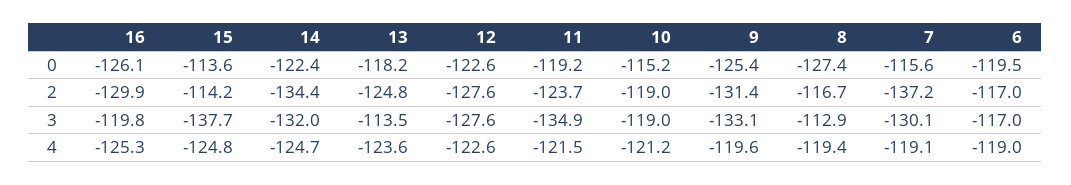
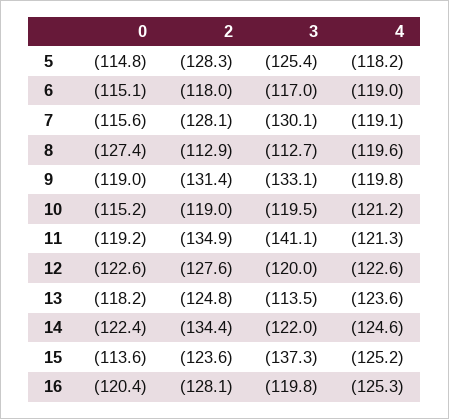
  {
    "16": {
-     "0": -126.1,
+     "0": -120.4,
-     "2": -129.9,
+     "2": -128.1,
      "3": -119.8,
      "4": -125.3
    },
    "15": {
      "0": -113.6,
-     "2": -114.2,
+     "2": -123.6,
-     "3": -137.7,
+     "3": -137.3,
-     "4": -124.8
+     "4": -125.2
    },
    "14": {
      "0": -122.4,
      "2": -134.4,
-     "3": -132,
+     "3": -122,
-     "4": -124.7
+     "4": -124.6
    },
    "13": {
      "0": -118.2,
      "2": -124.8,
      "3": -113.5,
      "4": -123.6
    },
    "12": {
      "0": -122.6,
      "2": -127.6,
-     "3": -127.6,
+     "3": -120,
      "4": -122.6
    },
    "11": {
      "0": -119.2,
-     "2": -123.7,
+     "2": -134.9,
-     "3": -134.9,
+     "3": -141.1,
-     "4": -121.5
+     "4": -121.3
    },
    "10": {
      "0": -115.2,
      "2": -119,
-     "3": -119,
+     "3": -119.5,
      "4": -121.2
    },
    "9": {
-     "0": -125.4,
+     "0": -119,
      "2": -131.4,
      "3": -133.1,
-     "4": -119.6
+     "4": -119.8
    },
    "8": {
      "0": -127.4,
-     "2": -116.7,
+     "2": -112.9,
-     "3": -112.9,
+     "3": -112.7,
-     "4": -119.4
+     "4": -119.6
    },
    "7": {
      "0": -115.6,
-     "2": -137.2,
+     "2": -128.1,
      "3": -130.1,
      "4": -119.1
    },
    "6": {
-     "0": -119.5,
+     "0": -115.1,
-     "2": -117,
+     "2": -118,
      "3": -117,
      "4": -119
-   }
+   },
+   "5": {
+     "0": -114.8,
+     "2": -128.3,
+     "3": -125.4,
+     "4": -118.2
+   }
  }

